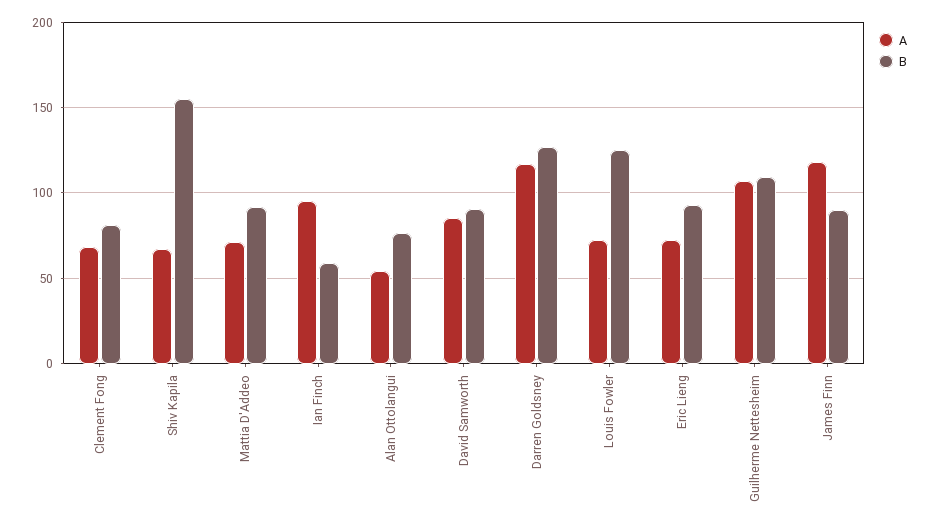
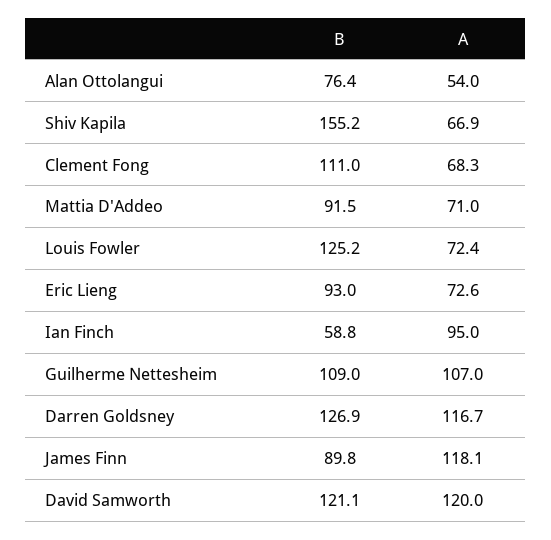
  {
    "A": {
      "Clement Fong": 68.3,
      "Shiv Kapila": 66.9,
      "Mattia D'Addeo": 71,
      "Ian Finch": 95,
      "Alan Ottolangui": 54,
-     "David Samworth": 85,
+     "David Samworth": 120,
      "Darren Goldsney": 116.7,
      "Louis Fowler": 72.4,
      "Eric Lieng": 72.6,
      "Guilherme Nettesheim": 107,
      "James Finn": 118.1
    },
    "B": {
-     "Clement Fong": 80,
+     "Clement Fong": 111,
      "Shiv Kapila": 155.2,
      "Mattia D'Addeo": 91.5,
      "Ian Finch": 58.8,
      "Alan Ottolangui": 76.4,
-     "David Samworth": 90,
+     "David Samworth": 121.1,
      "Darren Goldsney": 126.9,
      "Louis Fowler": 125.2,
      "Eric Lieng": 93,
      "Guilherme Nettesheim": 109,
      "James Finn": 89.8
    }
  }

